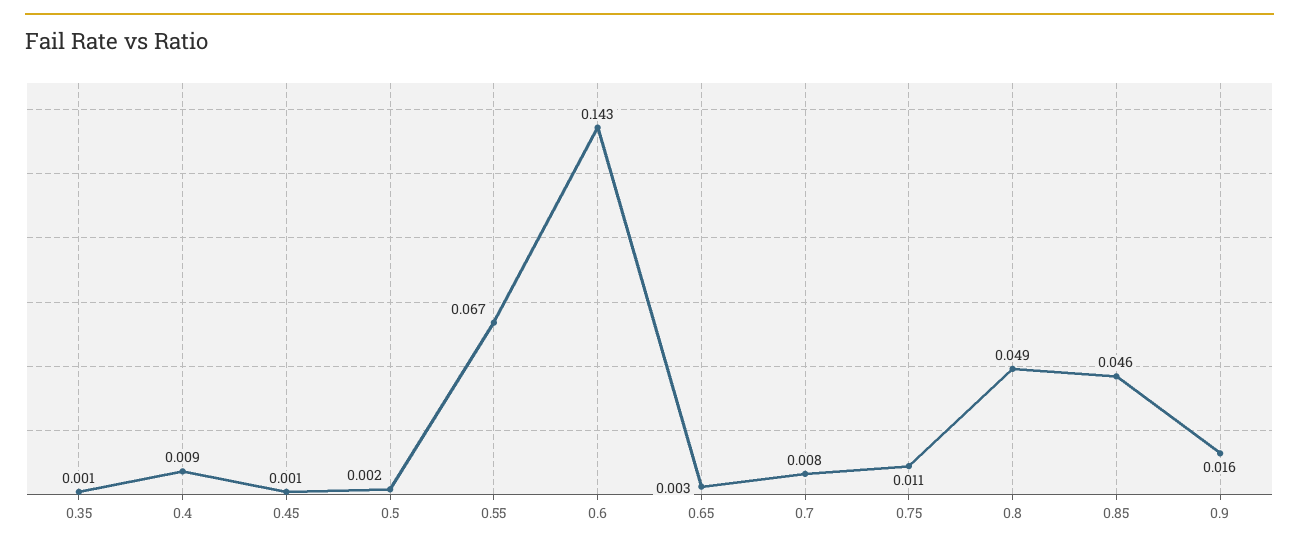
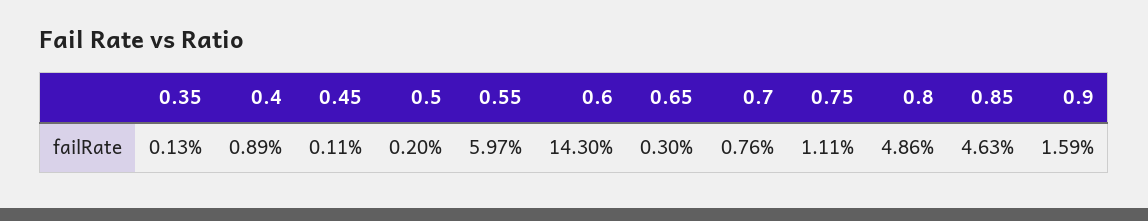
  {
    "0.35": 0.0013,
    "0.4": 0.0089,
    "0.45": 0.0011,
    "0.5": 0.002,
-   "0.55": 0.067,
+   "0.55": 0.0597,
    "0.6": 0.143,
    "0.65": 0.003,
    "0.7": 0.0076,
    "0.75": 0.0111,
    "0.8": 0.0486,
    "0.85": 0.0463,
    "0.9": 0.0159
  }

